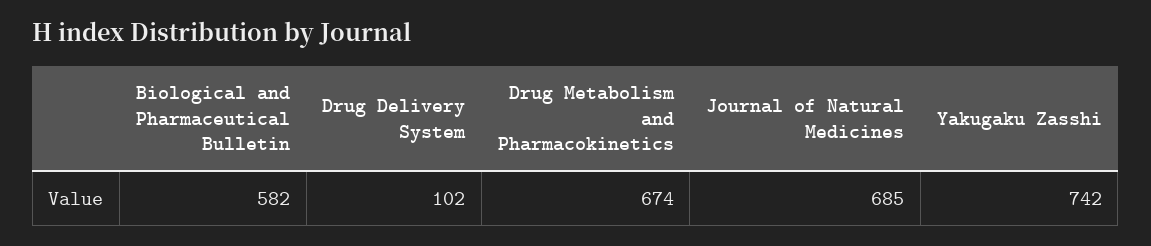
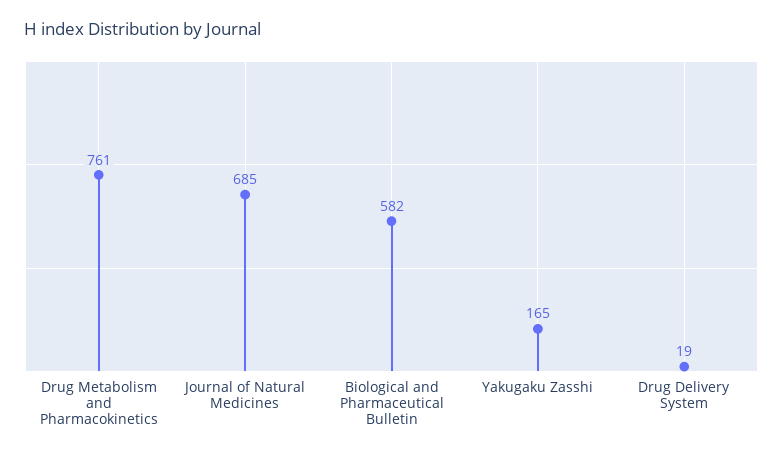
  {
    "Biological and Pharmaceutical Bulletin": 582,
-   "Drug Delivery System": 102,
+   "Drug Delivery System": 19,
-   "Drug Metabolism and Pharmacokinetics": 674,
+   "Drug Metabolism and Pharmacokinetics": 761,
    "Journal of Natural Medicines": 685,
-   "Yakugaku Zasshi": 742
+   "Yakugaku Zasshi": 165
  }

